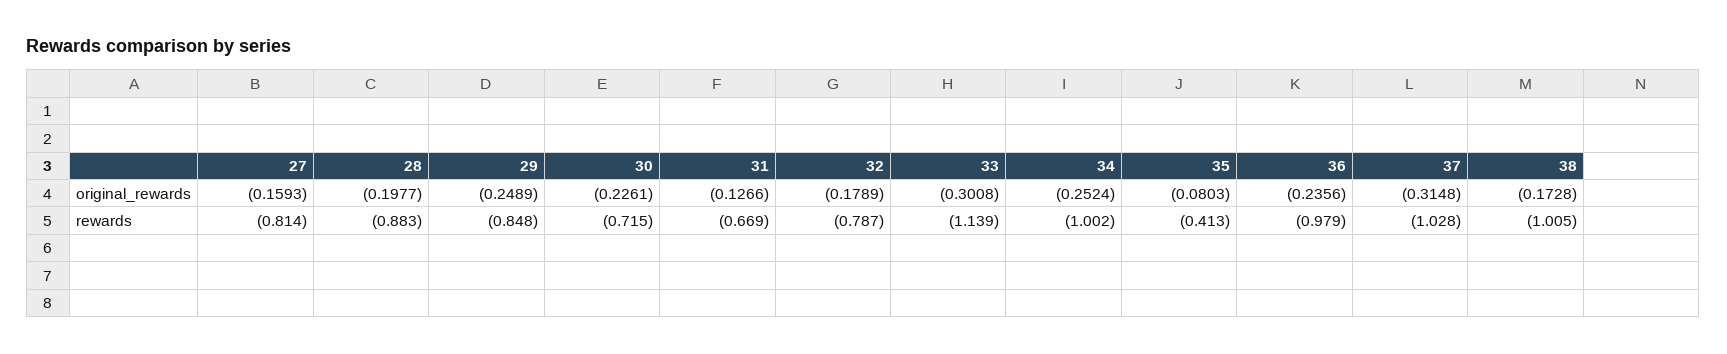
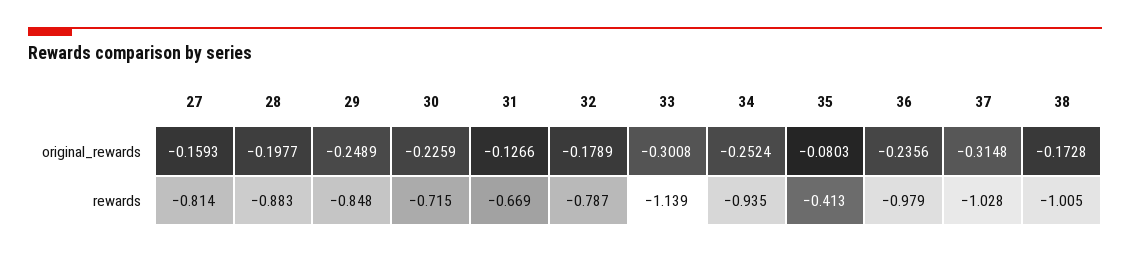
  {
    "27": {
      "original_rewards": -0.1593,
      "rewards": -0.814
    },
    "28": {
      "original_rewards": -0.1977,
      "rewards": -0.883
    },
    "29": {
      "original_rewards": -0.2489,
      "rewards": -0.848
    },
    "30": {
-     "original_rewards": -0.2261,
+     "original_rewards": -0.2259,
      "rewards": -0.715
    },
    "31": {
      "original_rewards": -0.1266,
      "rewards": -0.669
    },
    "32": {
      "original_rewards": -0.1789,
      "rewards": -0.787
    },
    "33": {
      "original_rewards": -0.3008,
      "rewards": -1.139
    },
    "34": {
      "original_rewards": -0.2524,
-     "rewards": -1.002
+     "rewards": -0.935
    },
    "35": {
      "original_rewards": -0.0803,
      "rewards": -0.413
    },
    "36": {
      "original_rewards": -0.2356,
      "rewards": -0.979
    },
    "37": {
      "original_rewards": -0.3148,
      "rewards": -1.028
    },
    "38": {
      "original_rewards": -0.1728,
      "rewards": -1.005
    }
  }

